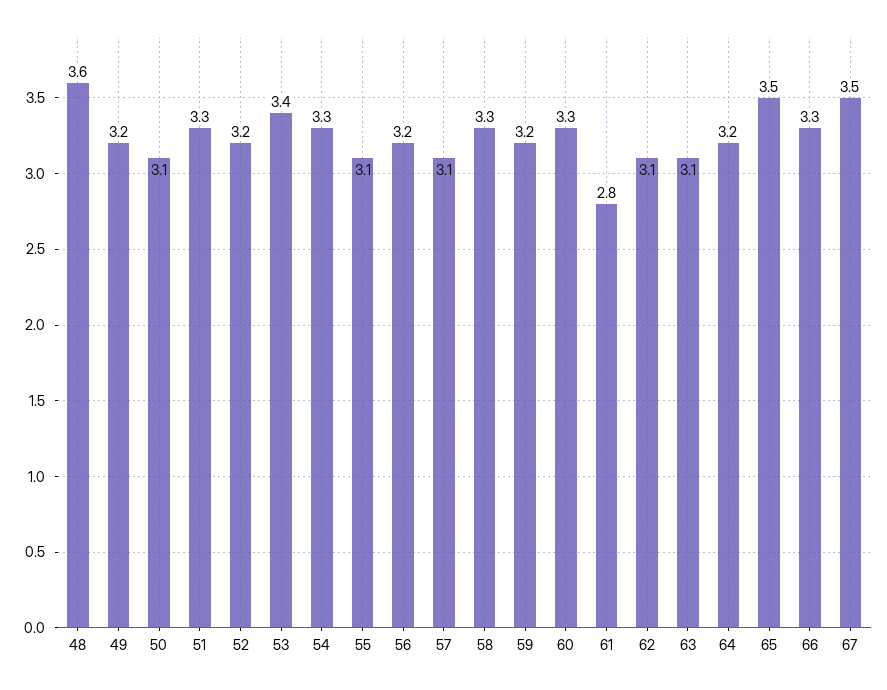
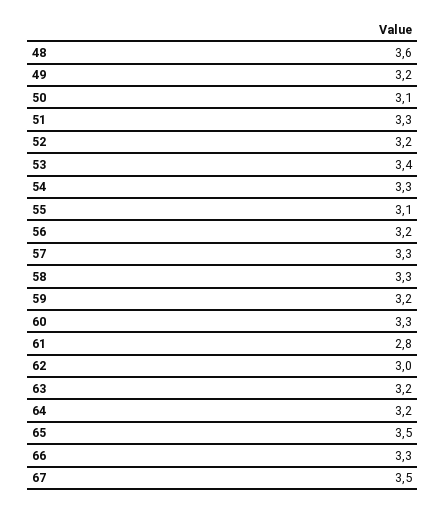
  {
    "48": 3.6,
    "49": 3.2,
    "50": 3.1,
    "51": 3.3,
    "52": 3.2,
    "53": 3.4,
    "54": 3.3,
    "55": 3.1,
    "56": 3.2,
-   "57": 3.1,
+   "57": 3.3,
    "58": 3.3,
    "59": 3.2,
    "60": 3.3,
    "61": 2.8,
-   "62": 3.1,
+   "62": 3,
-   "63": 3.1,
+   "63": 3.2,
    "64": 3.2,
    "65": 3.5,
    "66": 3.3,
    "67": 3.5
  }

